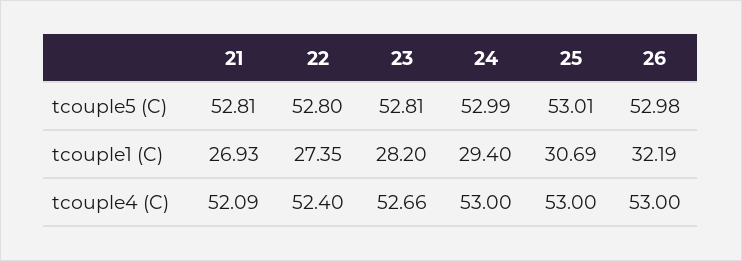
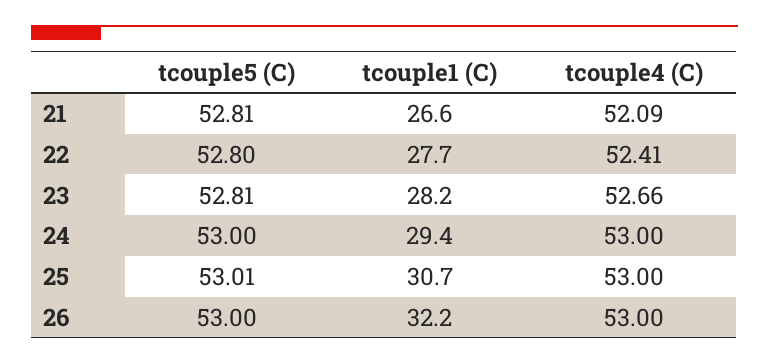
  {
    "21": {
      "tcouple5 (C)": 52.81,
-     "tcouple1 (C)": 26.93,
+     "tcouple1 (C)": 26.6,
      "tcouple4 (C)": 52.09
    },
    "22": {
      "tcouple5 (C)": 52.8,
-     "tcouple1 (C)": 27.35,
+     "tcouple1 (C)": 27.7,
-     "tcouple4 (C)": 52.4
+     "tcouple4 (C)": 52.41
    },
    "23": {
      "tcouple5 (C)": 52.81,
      "tcouple1 (C)": 28.2,
      "tcouple4 (C)": 52.66
    },
    "24": {
-     "tcouple5 (C)": 52.99,
+     "tcouple5 (C)": 53,
      "tcouple1 (C)": 29.4,
      "tcouple4 (C)": 53
    },
    "25": {
      "tcouple5 (C)": 53.01,
      "tcouple1 (C)": 30.69,
      "tcouple4 (C)": 53
    },
    "26": {
-     "tcouple5 (C)": 52.98,
+     "tcouple5 (C)": 53,
      "tcouple1 (C)": 32.19,
      "tcouple4 (C)": 53
    }
  }

